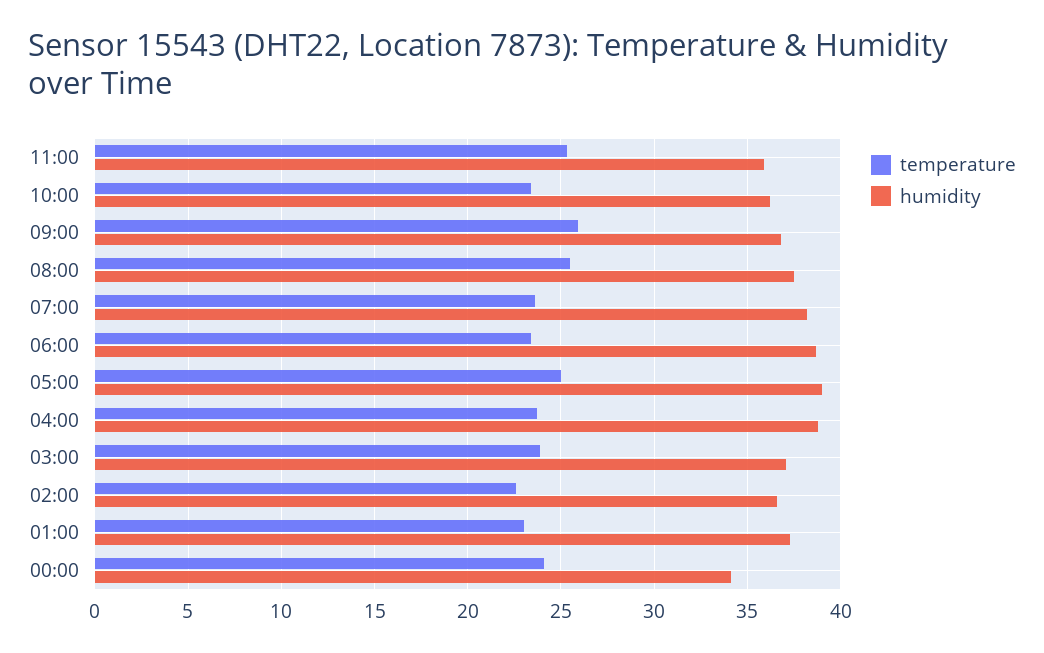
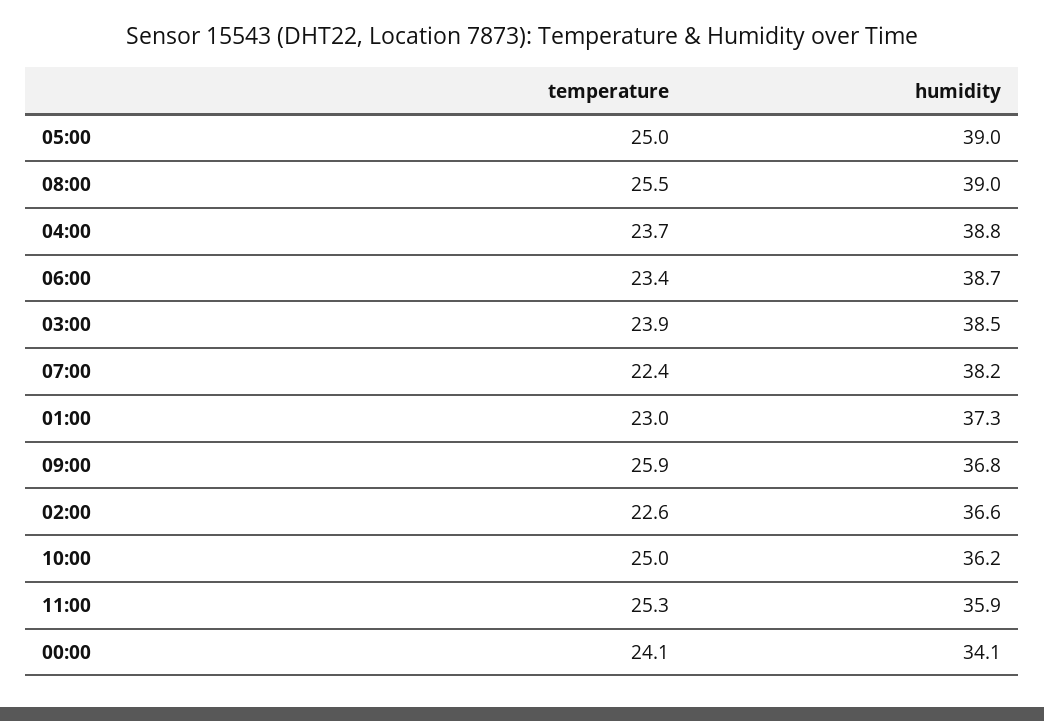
  {
    "temperature": {
      "11:00": 25.3,
-     "10:00": 23.5,
+     "10:00": 25,
      "09:00": 25.9,
      "08:00": 25.5,
-     "07:00": 23.5,
+     "07:00": 22.4,
      "06:00": 23.4,
      "05:00": 25,
      "04:00": 23.7,
      "03:00": 23.9,
      "02:00": 22.6,
      "01:00": 23,
      "00:00": 24.1
    },
    "humidity": {
      "11:00": 35.9,
      "10:00": 36.2,
      "09:00": 36.8,
-     "08:00": 37.5,
+     "08:00": 39,
      "07:00": 38.2,
      "06:00": 38.7,
      "05:00": 39,
      "04:00": 38.8,
-     "03:00": 37,
+     "03:00": 38.5,
      "02:00": 36.6,
      "01:00": 37.3,
      "00:00": 34.1
    }
  }

